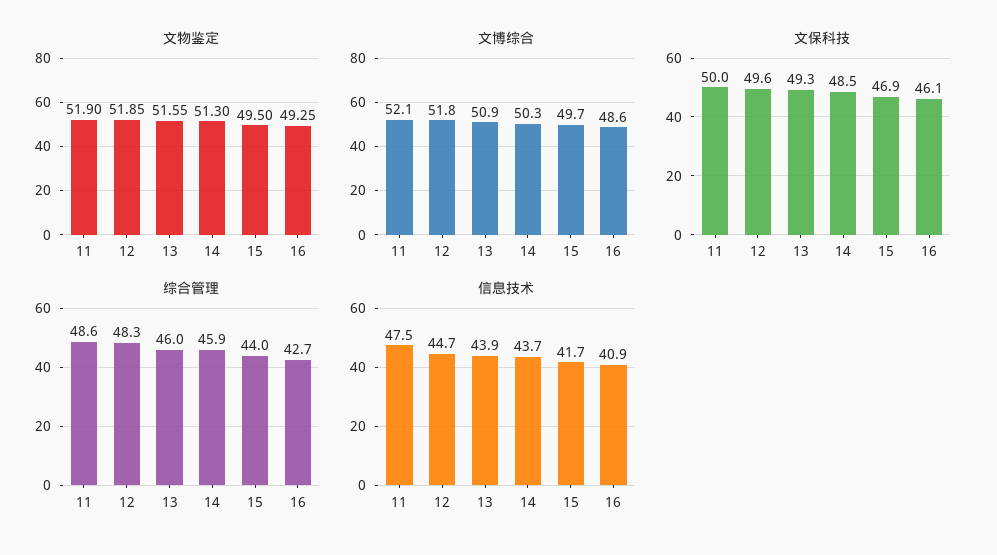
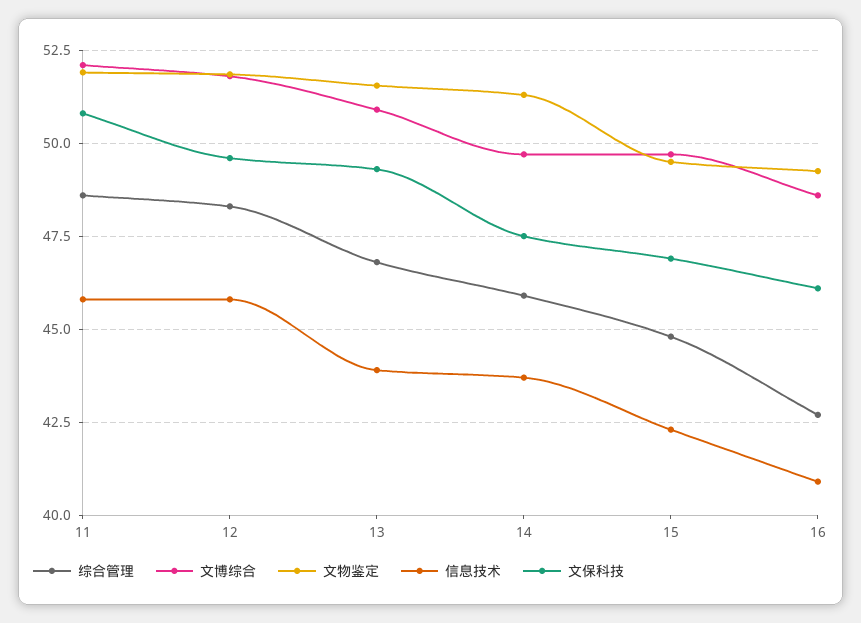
  {
    "文物鉴定": {
      "11": 51.9,
      "12": 51.85,
      "13": 51.55,
      "14": 51.3,
      "15": 49.5,
      "16": 49.25
    },
    "文博综合": {
      "11": 52.1,
      "12": 51.8,
      "13": 50.9,
-     "14": 50.3,
+     "14": 49.75,
      "15": 49.7,
      "16": 48.6
    },
    "文保科技": {
-     "11": 50,
+     "11": 50.75,
      "12": 49.6,
      "13": 49.3,
-     "14": 48.5,
+     "14": 47.5,
      "15": 46.9,
      "16": 46.1
    },
    "综合管理": {
      "11": 48.6,
      "12": 48.3,
-     "13": 46,
+     "13": 46.75,
      "14": 45.9,
-     "15": 44,
+     "15": 44.75,
      "16": 42.7
    },
    "信息技术": {
-     "11": 47.5,
+     "11": 45.75,
-     "12": 44.7,
+     "12": 45.75,
      "13": 43.9,
      "14": 43.7,
-     "15": 41.7,
+     "15": 42.25,
      "16": 40.9
    }
  }

